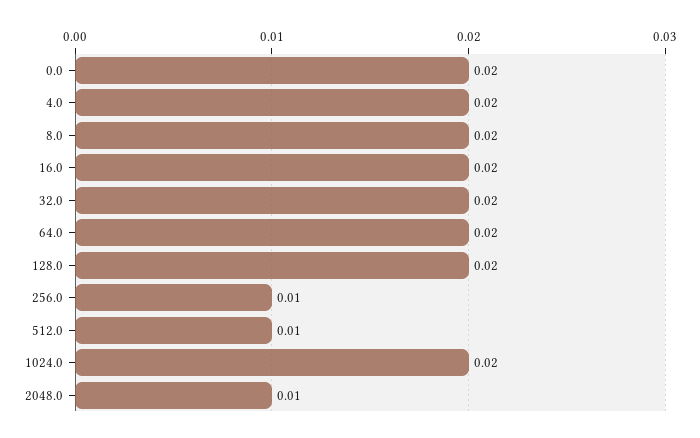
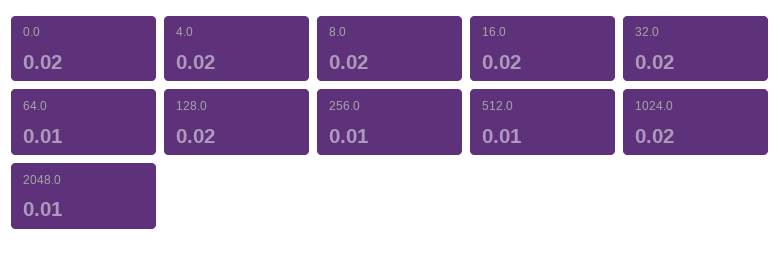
  {
    "0.0": 0.02,
    "4.0": 0.02,
    "8.0": 0.02,
    "16.0": 0.02,
    "32.0": 0.02,
-   "64.0": 0.02,
+   "64.0": 0.01,
    "128.0": 0.02,
    "256.0": 0.01,
    "512.0": 0.01,
    "1024.0": 0.02,
    "2048.0": 0.01
  }

